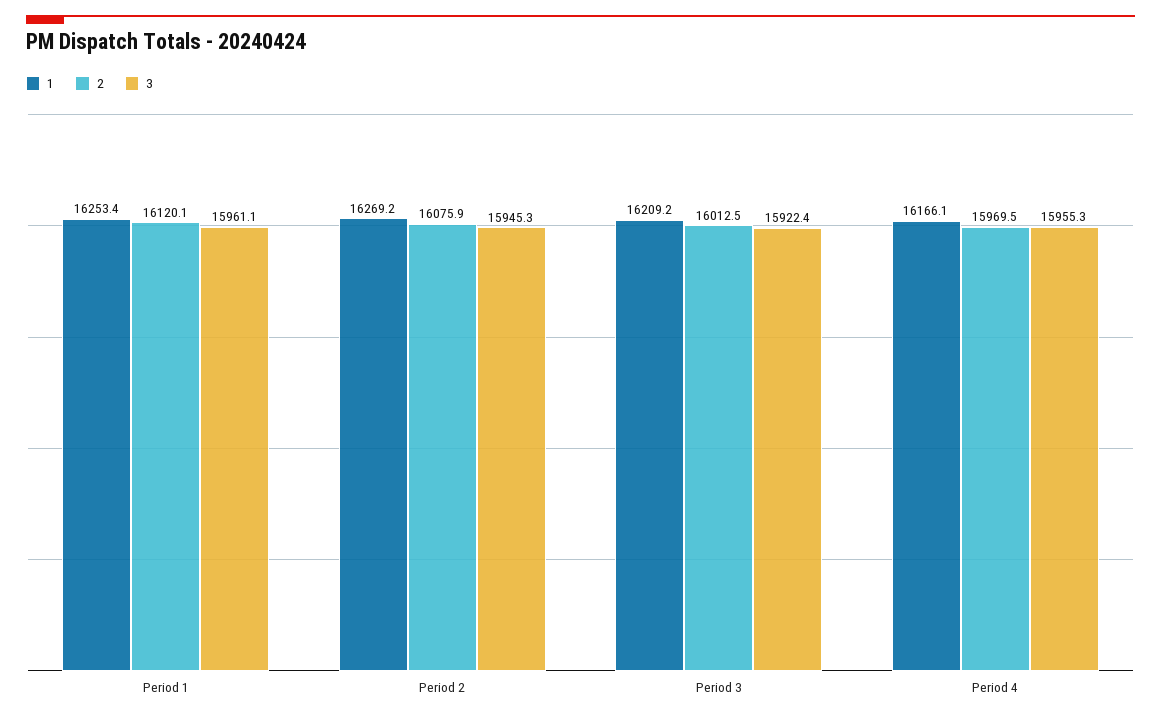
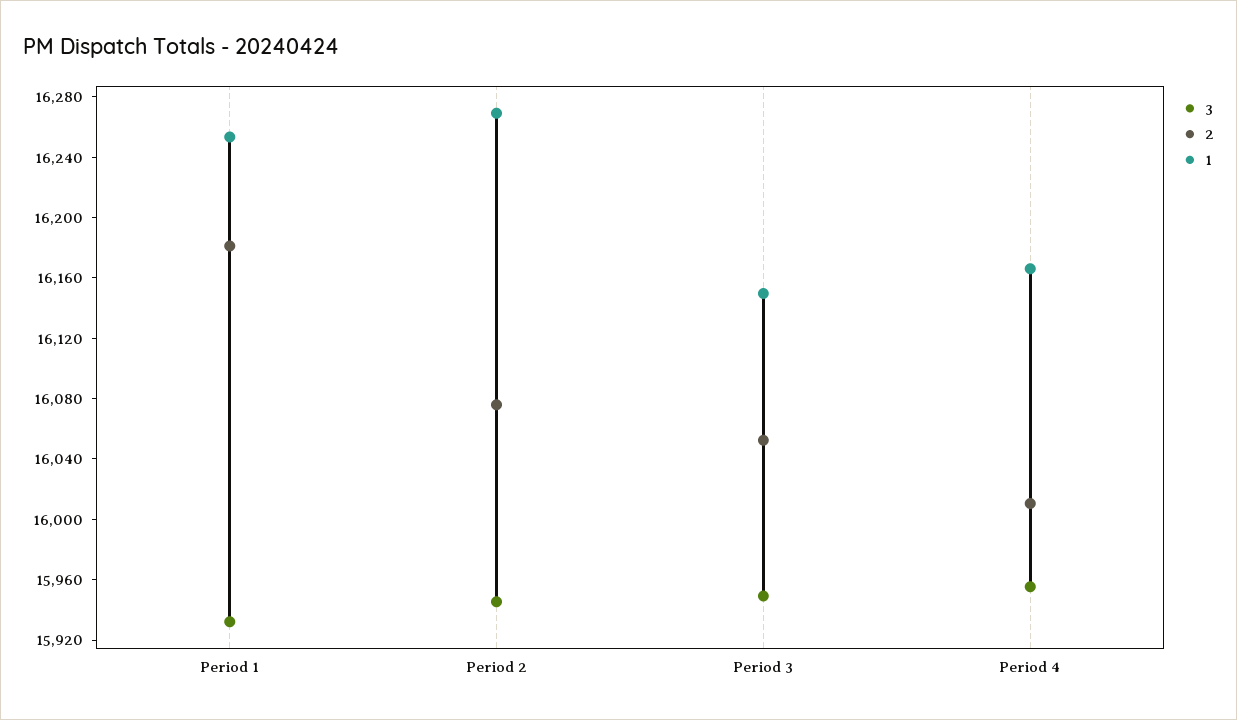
  {
    "1": {
      "Period 1": 16253.4,
      "Period 2": 16269.2,
-     "Period 3": 16209.2,
+     "Period 3": 16150,
      "Period 4": 16166.1
    },
    "2": {
-     "Period 1": 16120.1,
+     "Period 1": 16180,
      "Period 2": 16075.9,
-     "Period 3": 16012.5,
+     "Period 3": 16050,
-     "Period 4": 15969.5
+     "Period 4": 16010
    },
    "3": {
-     "Period 1": 15961.1,
+     "Period 1": 15930,
      "Period 2": 15945.3,
-     "Period 3": 15922.4,
+     "Period 3": 15950,
      "Period 4": 15955.3
    }
  }

